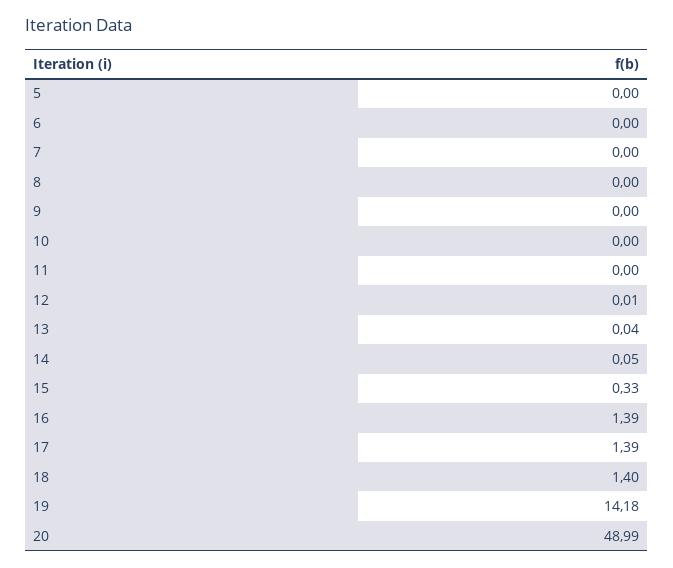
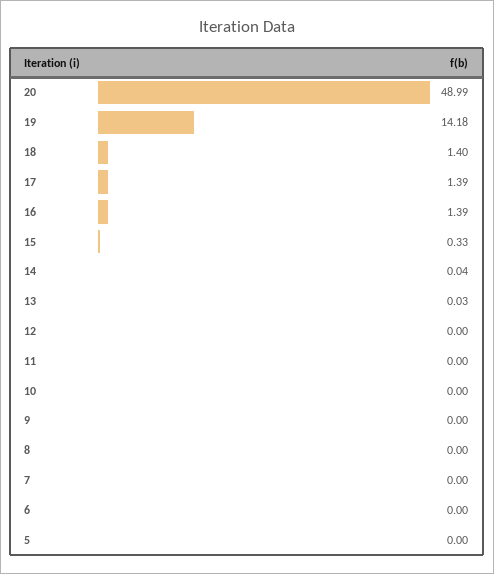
  {
    "5": 0,
    "6": 0,
    "7": 0,
    "8": 0,
    "9": 0,
    "10": 0,
    "11": 0,
-   "12": 0.01,
+   "12": 0,
-   "13": 0.04,
+   "13": 0.03,
-   "14": 0.05,
+   "14": 0.04,
    "15": 0.33,
    "16": 1.39,
    "17": 1.39,
    "18": 1.4,
    "19": 14.18,
    "20": 48.99
  }

